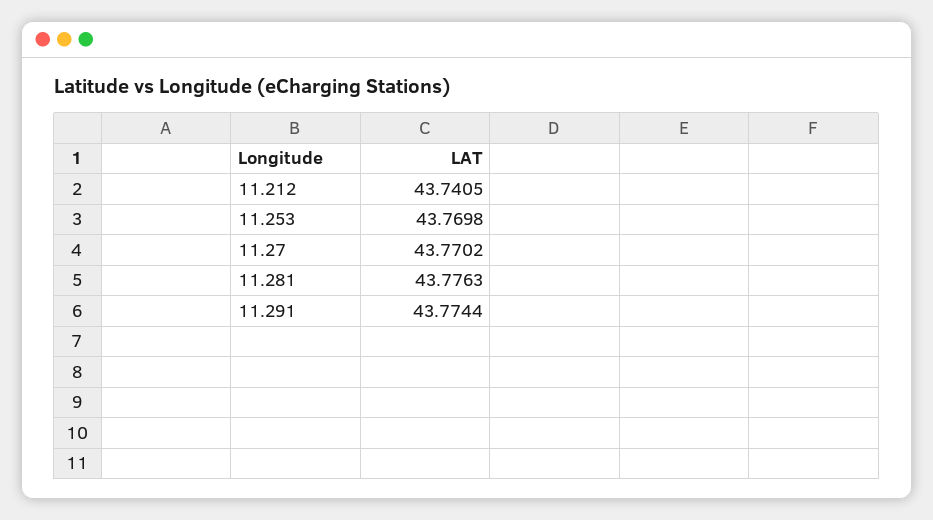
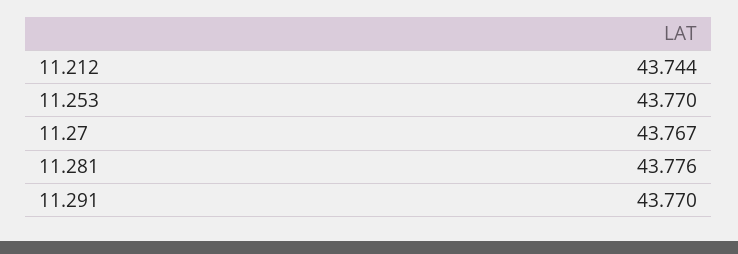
  {
-   "11.212": 43.7405,
+   "11.212": 43.744,
    "11.253": 43.7698,
-   "11.27": 43.7702,
+   "11.27": 43.767,
    "11.281": 43.7763,
-   "11.291": 43.7744
+   "11.291": 43.77
  }

